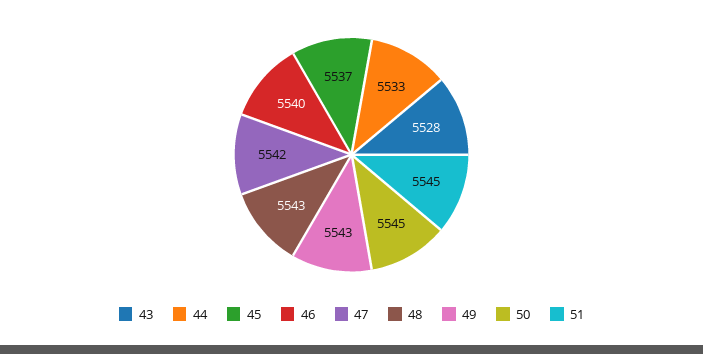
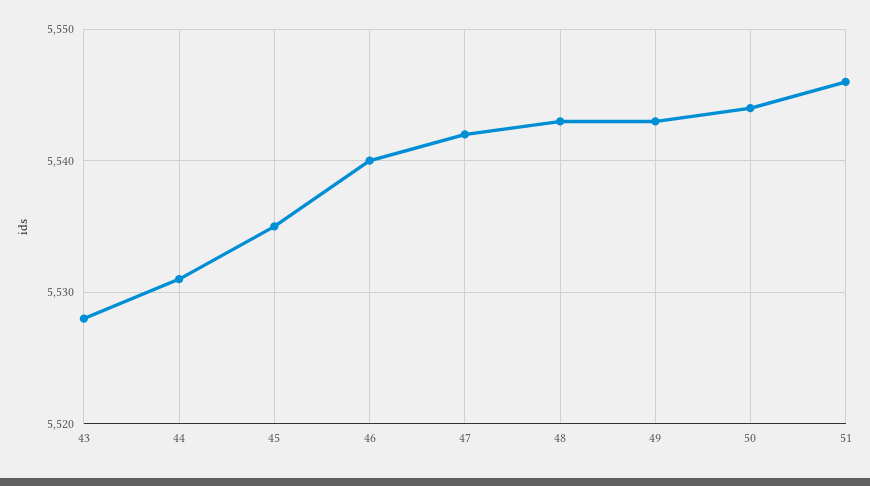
  {
    "43": 5528,
-   "44": 5533,
+   "44": 5531,
-   "45": 5537,
+   "45": 5535,
    "46": 5540,
    "47": 5542,
    "48": 5543,
    "49": 5543,
-   "50": 5545,
+   "50": 5544,
-   "51": 5545
+   "51": 5546
  }

